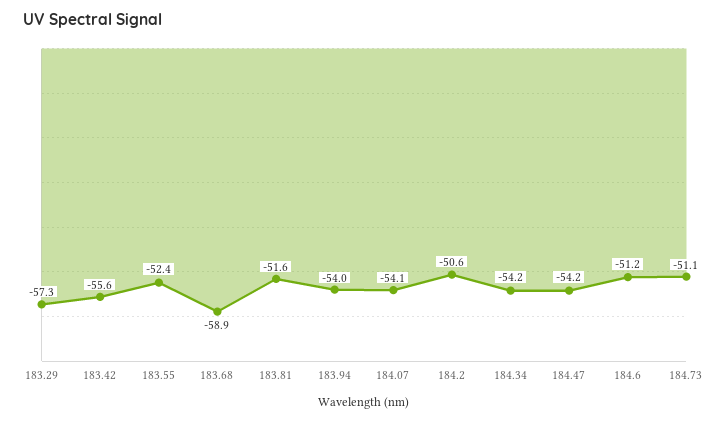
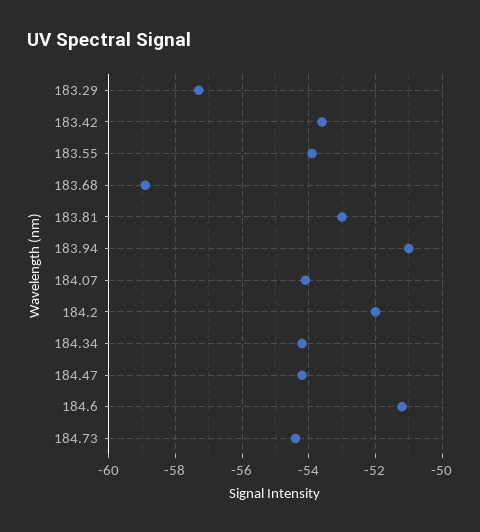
  {
    "183.29": -57.3,
-   "183.42": -55.6,
+   "183.42": -53.5,
-   "183.55": -52.4,
+   "183.55": -54,
    "183.68": -58.9,
-   "183.81": -51.6,
+   "183.81": -53,
-   "183.94": -54,
+   "183.94": -51,
    "184.07": -54.1,
-   "184.2": -50.6,
+   "184.2": -52,
    "184.34": -54.2,
    "184.47": -54.2,
    "184.6": -51.2,
-   "184.73": -51.1
+   "184.73": -54.5
  }

